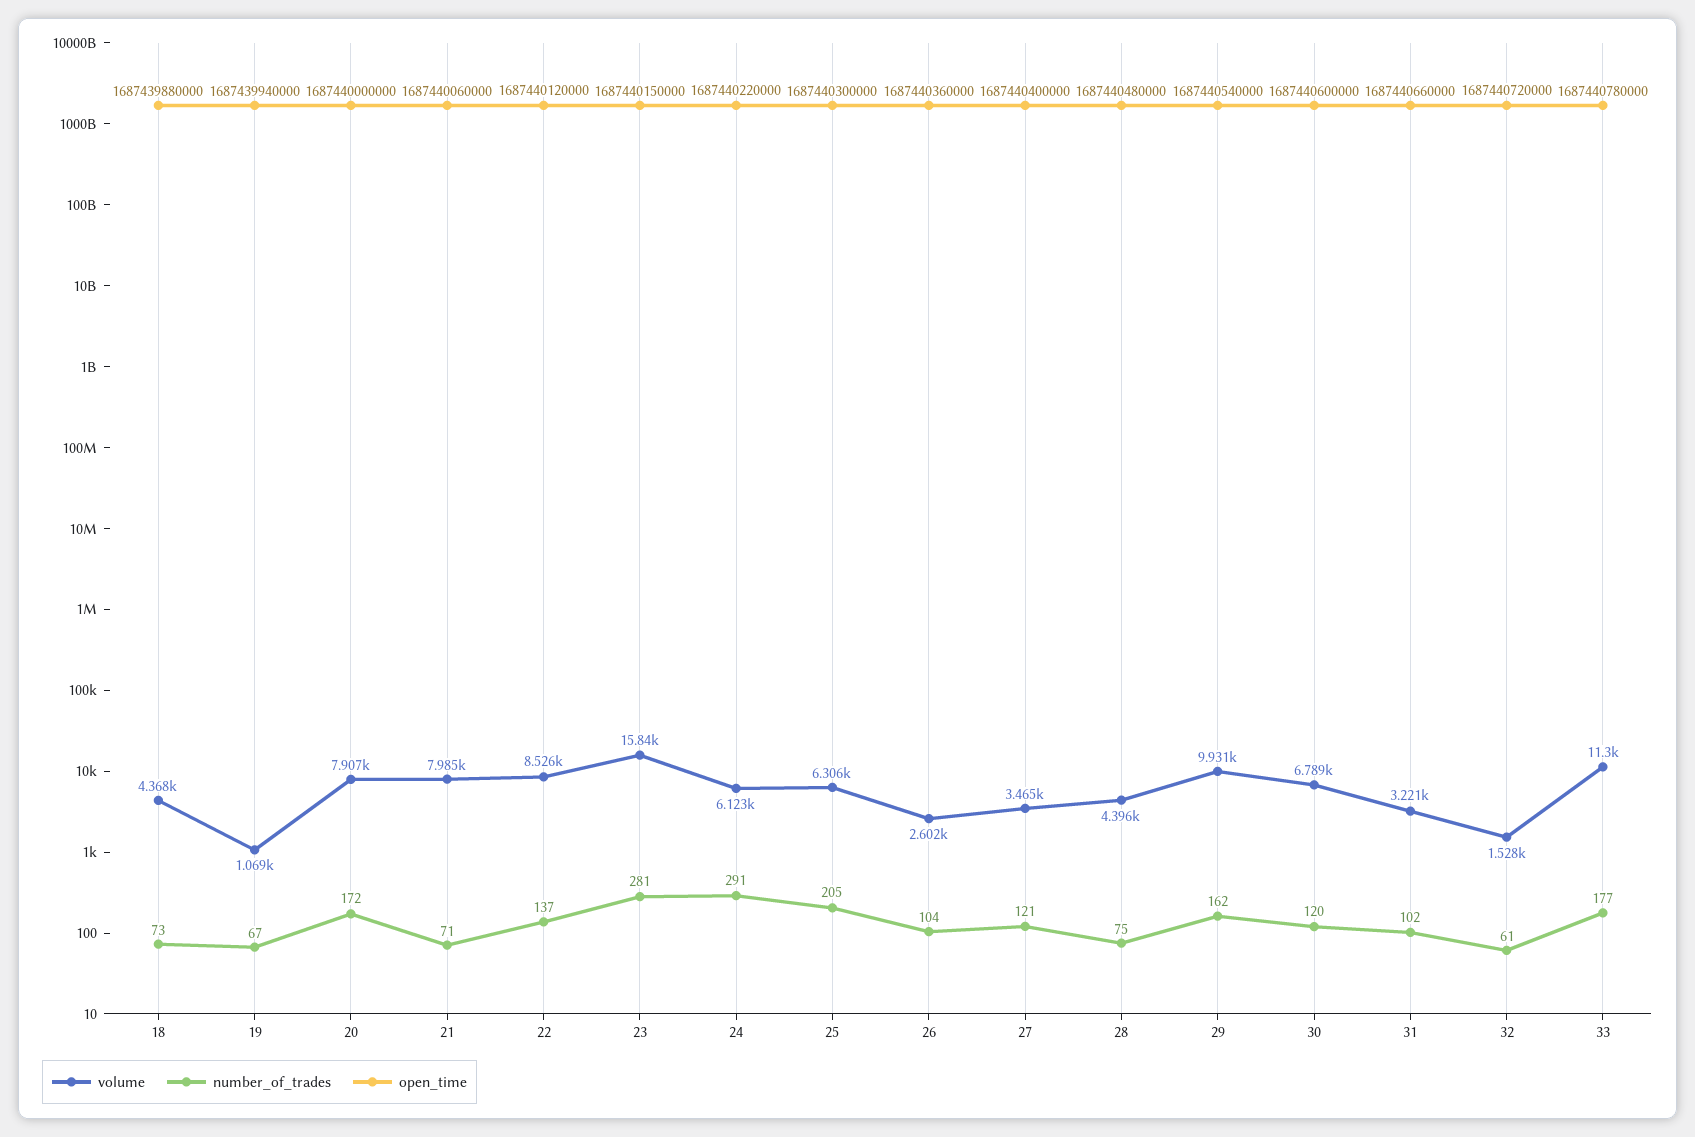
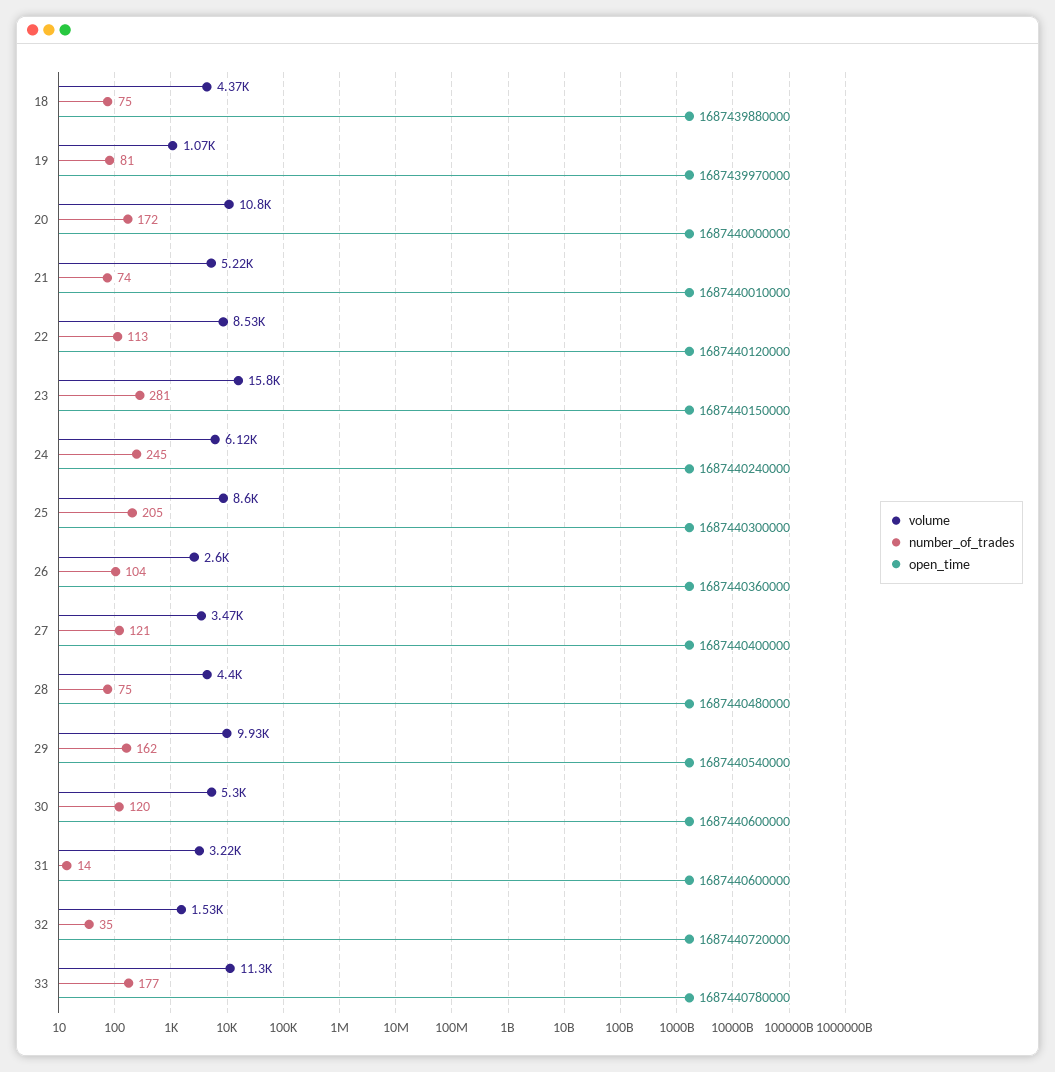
  {
    "volume": {
      "18": 4368,
      "19": 1069,
-     "20": 7907,
+     "20": 10800,
-     "21": 7985,
+     "21": 5220,
      "22": 8526,
      "23": 15840,
      "24": 6123,
-     "25": 6306,
+     "25": 8600,
      "26": 2602,
      "27": 3465,
      "28": 4396,
      "29": 9931,
-     "30": 6789,
+     "30": 5300,
      "31": 3221,
      "32": 1528,
      "33": 11300
    },
    "number_of_trades": {
-     "18": 73,
+     "18": 75,
-     "19": 67,
+     "19": 81,
      "20": 172,
-     "21": 71,
+     "21": 74,
-     "22": 137,
+     "22": 113,
      "23": 281,
-     "24": 291,
+     "24": 245,
      "25": 205,
      "26": 104,
      "27": 121,
      "28": 75,
      "29": 162,
      "30": 120,
-     "31": 102,
+     "31": 14,
-     "32": 61,
+     "32": 35,
      "33": 177
    },
    "open_time": {
      "18": 1687439880000,
-     "19": 1687439940000,
+     "19": 1687439970000,
      "20": 1687440000000,
-     "21": 1687440060000,
+     "21": 1687440010000,
      "22": 1687440120000,
      "23": 1687440150000,
-     "24": 1687440220000,
+     "24": 1687440240000,
      "25": 1687440300000,
      "26": 1687440360000,
      "27": 1687440400000,
      "28": 1687440480000,
      "29": 1687440540000,
      "30": 1687440600000,
-     "31": 1687440660000,
+     "31": 1687440600000,
      "32": 1687440720000,
      "33": 1687440780000
    }
  }

